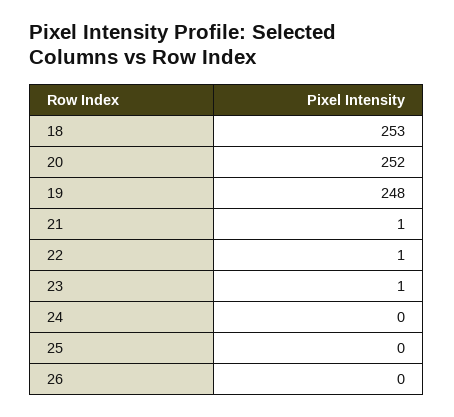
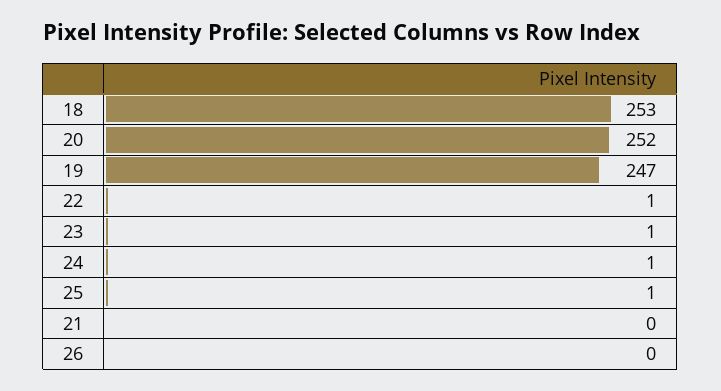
  {
    "18": 253,
    "20": 252,
-   "19": 248,
+   "19": 247,
-   "21": 1,
+   "21": 0,
    "22": 1,
    "23": 1,
-   "24": 0,
+   "24": 1,
-   "25": 0,
+   "25": 1,
    "26": 0
  }

